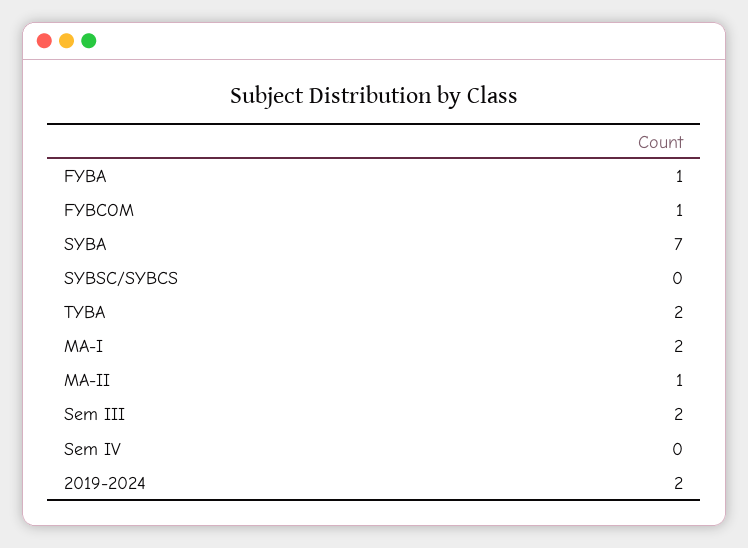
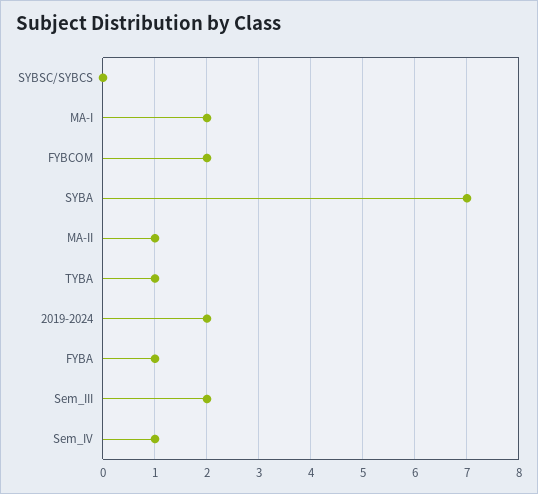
  {
    "FYBA": 1,
-   "FYBCOM": 1,
+   "FYBCOM": 2,
    "SYBA": 7,
    "SYBSC/SYBCS": 0,
-   "TYBA": 2,
+   "TYBA": 1,
    "MA-I": 2,
    "MA-II": 1,
    "Sem III": 2,
-   "Sem IV": 0,
+   "Sem IV": 1,
    "2019-2024": 2
  }

